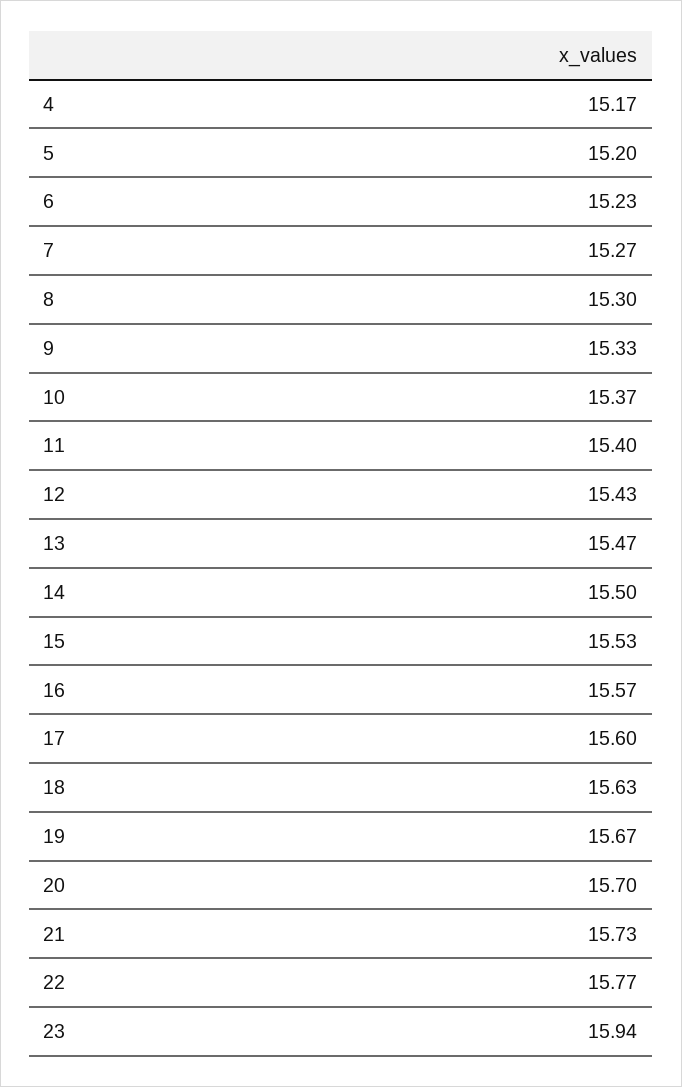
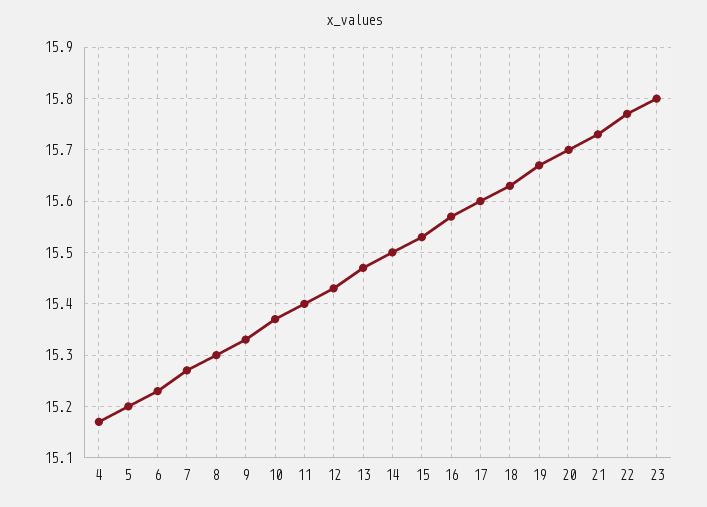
  {
    "4": 15.17,
    "5": 15.2,
    "6": 15.23,
    "7": 15.27,
    "8": 15.3,
    "9": 15.33,
    "10": 15.37,
    "11": 15.4,
    "12": 15.43,
    "13": 15.47,
    "14": 15.5,
    "15": 15.53,
    "16": 15.57,
    "17": 15.6,
    "18": 15.63,
    "19": 15.67,
    "20": 15.7,
    "21": 15.73,
    "22": 15.77,
-   "23": 15.94
+   "23": 15.8
  }

